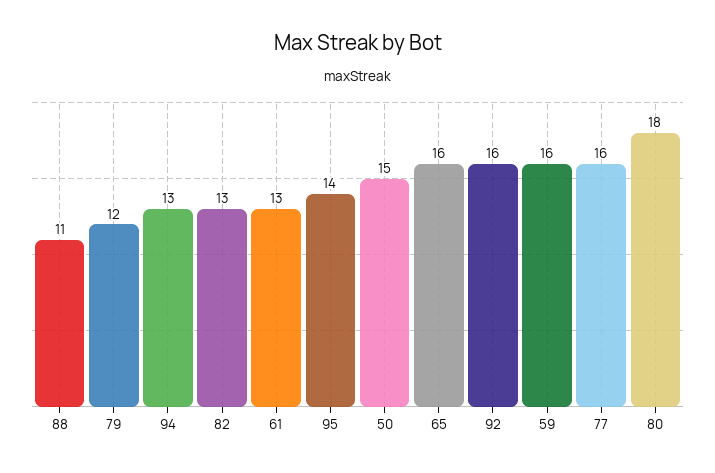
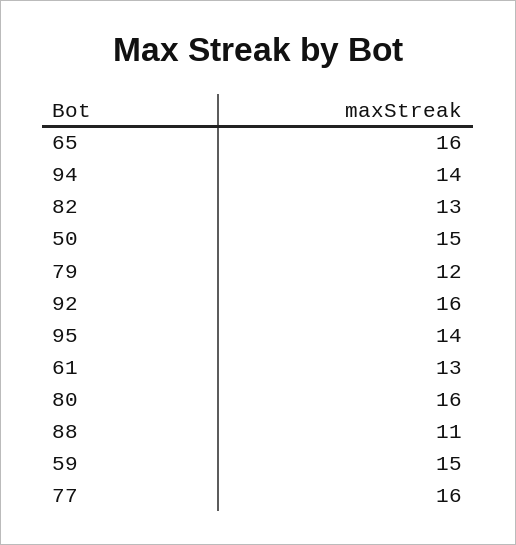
  {
    "88": 11,
    "79": 12,
-   "94": 13,
+   "94": 14,
    "82": 13,
    "61": 13,
    "95": 14,
    "50": 15,
    "65": 16,
    "92": 16,
-   "59": 16,
+   "59": 15,
    "77": 16,
-   "80": 18
+   "80": 16
  }

